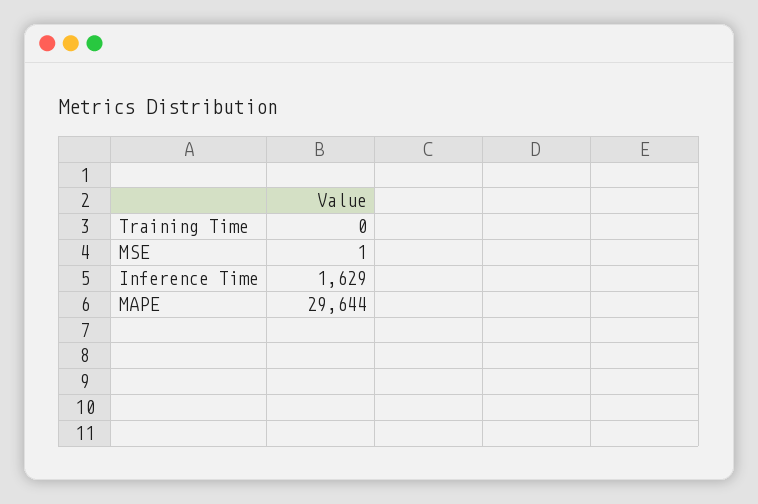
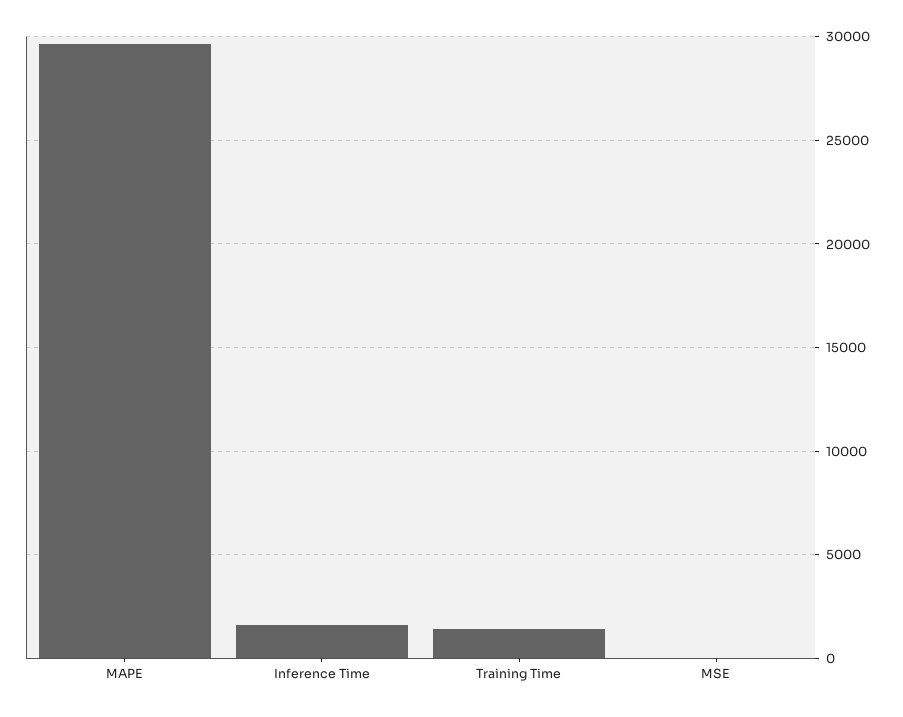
  {
-   "Training Time": 0,
+   "Training Time": 1500,
    "MSE": 1,
    "Inference Time": 1629,
    "MAPE": 29644
  }

